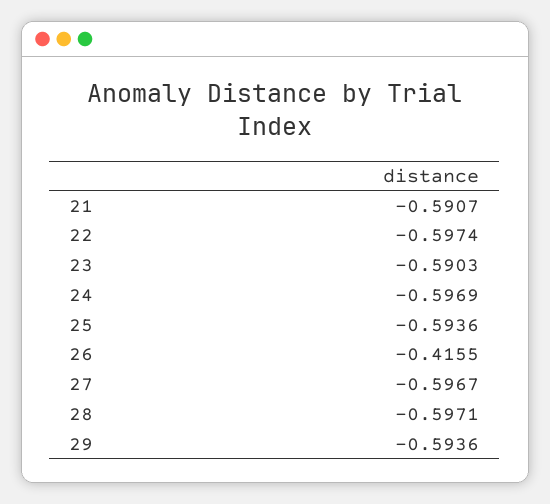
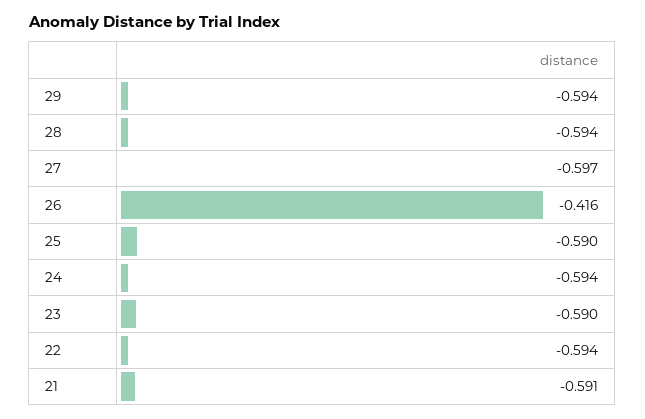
  {
    "21": -0.5907,
-   "22": -0.5974,
+   "22": -0.594,
    "23": -0.5903,
-   "24": -0.5969,
+   "24": -0.594,
-   "25": -0.5936,
+   "25": -0.59,
    "26": -0.4155,
    "27": -0.5967,
-   "28": -0.5971,
+   "28": -0.594,
    "29": -0.5936
  }

